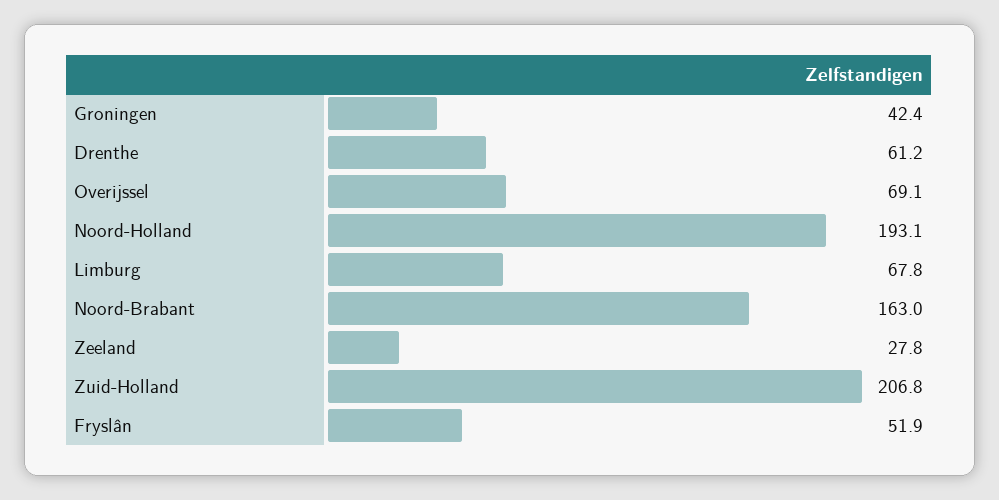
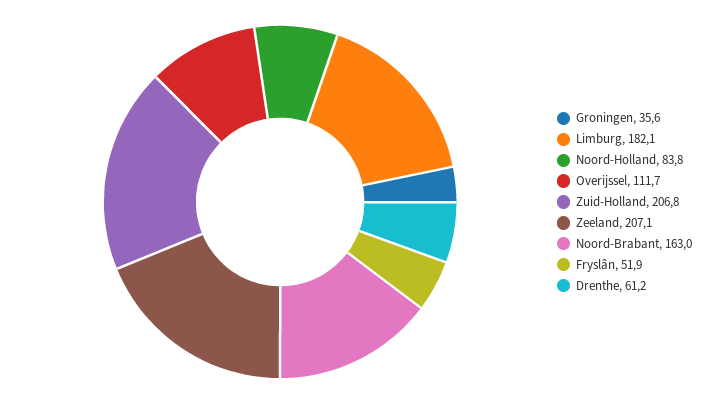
  {
-   "Groningen": 42.4,
+   "Groningen": 35.6,
    "Drenthe": 61.2,
-   "Overijssel": 69.1,
+   "Overijssel": 111.7,
-   "Noord-Holland": 193.1,
+   "Noord-Holland": 83.8,
-   "Limburg": 67.8,
+   "Limburg": 182.1,
    "Noord-Brabant": 163,
-   "Zeeland": 27.8,
+   "Zeeland": 207.1,
    "Zuid-Holland": 206.8,
    "Fryslân": 51.9
  }

